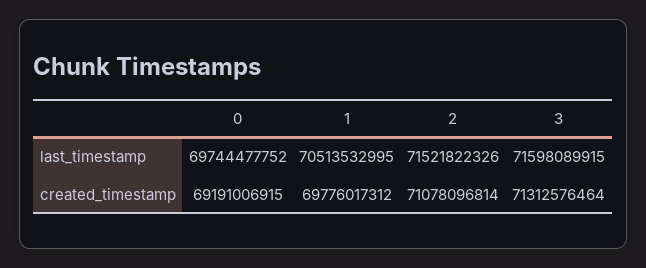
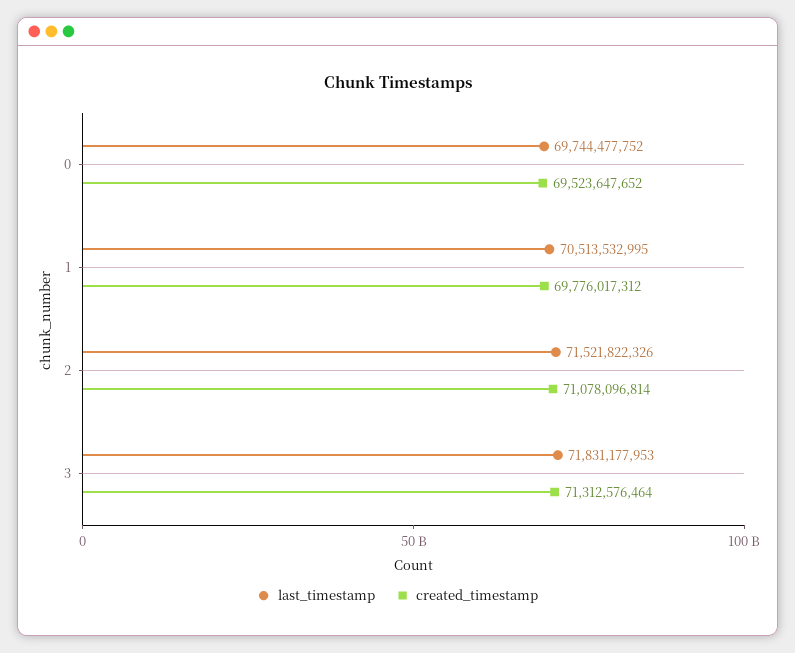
  {
    "last_timestamp": {
      "0": 69744477752,
      "1": 70513532995,
      "2": 71521822326,
-     "3": 71598089915
+     "3": 71831177953
    },
    "created_timestamp": {
-     "0": 69191006915,
+     "0": 69523647652,
      "1": 69776017312,
      "2": 71078096814,
      "3": 71312576464
    }
  }

